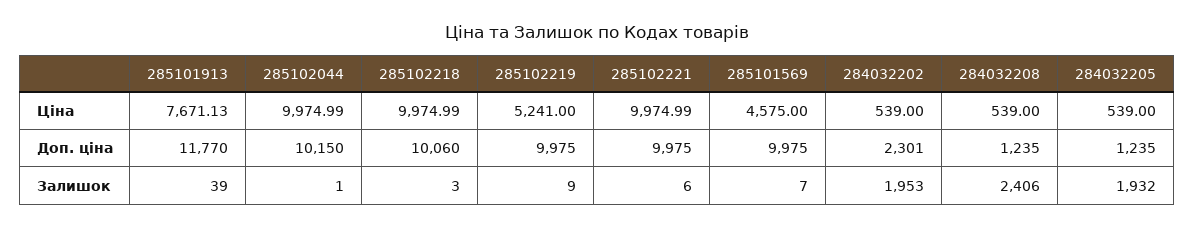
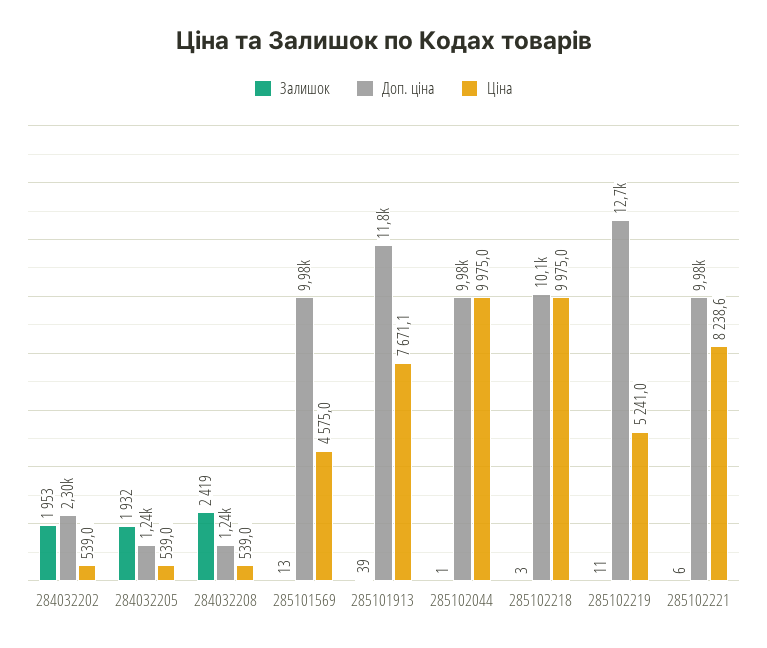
  {
    "Ціна": {
      "285101913": 7671.13,
      "285102044": 9974.99,
      "285102218": 9974.99,
      "285102219": 5241,
-     "285102221": 9974.99,
+     "285102221": 8238.6,
      "285101569": 4575,
      "284032202": 539,
      "284032208": 539,
      "284032205": 539
    },
    "Доп. ціна": {
      "285101913": 11770,
-     "285102044": 10150,
+     "285102044": 9980,
      "285102218": 10060,
-     "285102219": 9975,
+     "285102219": 12700,
      "285102221": 9975,
      "285101569": 9975,
      "284032202": 2301,
      "284032208": 1235,
      "284032205": 1235
    },
    "Залишок": {
      "285101913": 39,
      "285102044": 1,
      "285102218": 3,
-     "285102219": 9,
+     "285102219": 11,
      "285102221": 6,
-     "285101569": 7,
+     "285101569": 13,
      "284032202": 1953,
-     "284032208": 2406,
+     "284032208": 2419,
      "284032205": 1932
    }
  }

